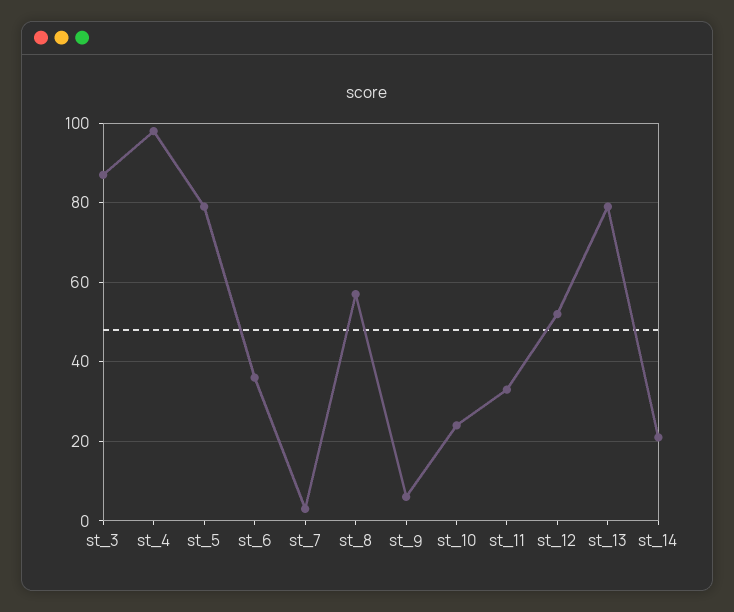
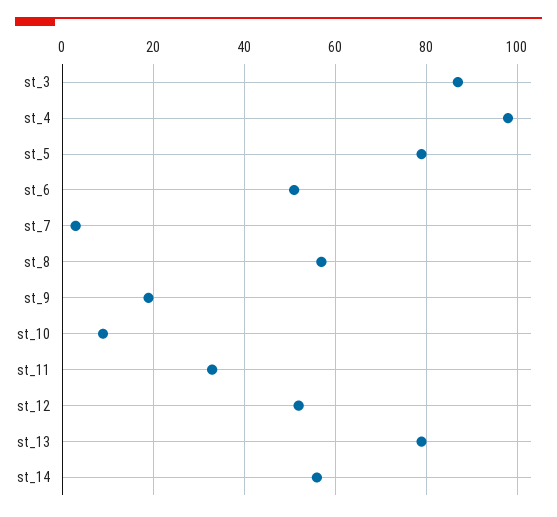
  {
    "st_3": 85,
    "st_4": 100,
    "st_5": 80,
-   "st_6": 35,
+   "st_6": 50,
    "st_7": 5,
    "st_8": 55,
-   "st_9": 5,
+   "st_9": 20,
-   "st_10": 25,
+   "st_10": 10,
    "st_11": 35,
    "st_12": 50,
    "st_13": 80,
-   "st_14": 20
+   "st_14": 55
  }

